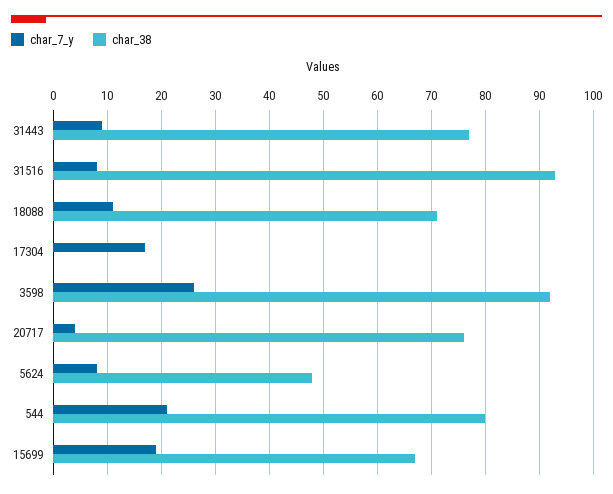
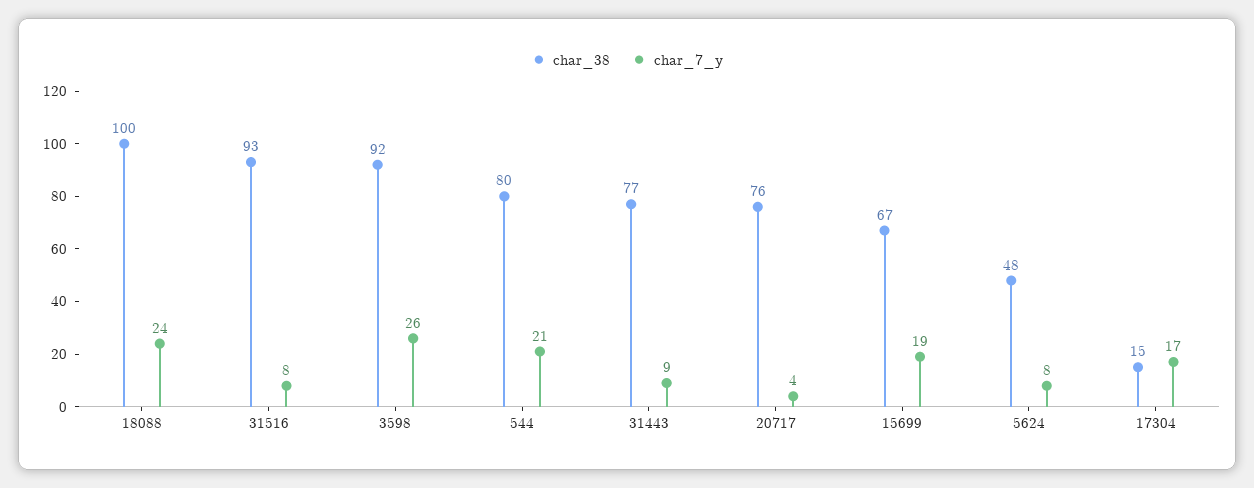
  {
    "char_7_y": {
      "31443": 9,
      "31516": 8,
-     "18088": 10,
+     "18088": 24,
      "17304": 17,
      "3598": 26,
      "20717": 4,
      "5624": 8,
      "544": 21,
      "15699": 19
    },
    "char_38": {
      "31443": 77,
      "31516": 93,
-     "18088": 70,
+     "18088": 100,
-     "17304": 0,
+     "17304": 15,
      "3598": 92,
      "20717": 76,
      "5624": 48,
      "544": 80,
      "15699": 67
    }
  }

